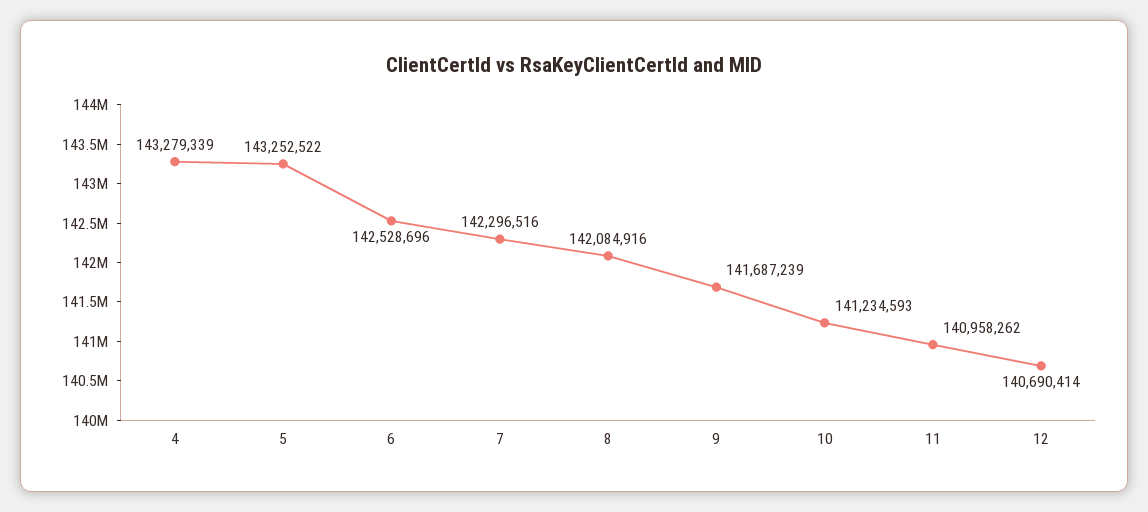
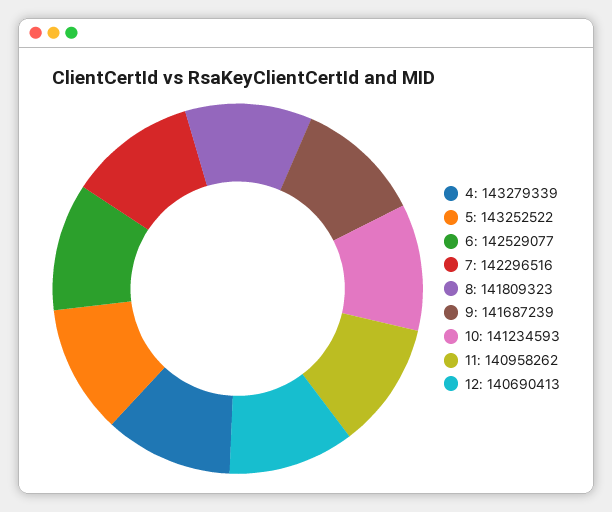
  {
    "4": 143279339,
    "5": 143252522,
-   "6": 142528696,
+   "6": 142529077,
    "7": 142296516,
-   "8": 142084916,
+   "8": 141809323,
    "9": 141687239,
    "10": 141234593,
    "11": 140958262,
-   "12": 140690414
+   "12": 140690413
  }

